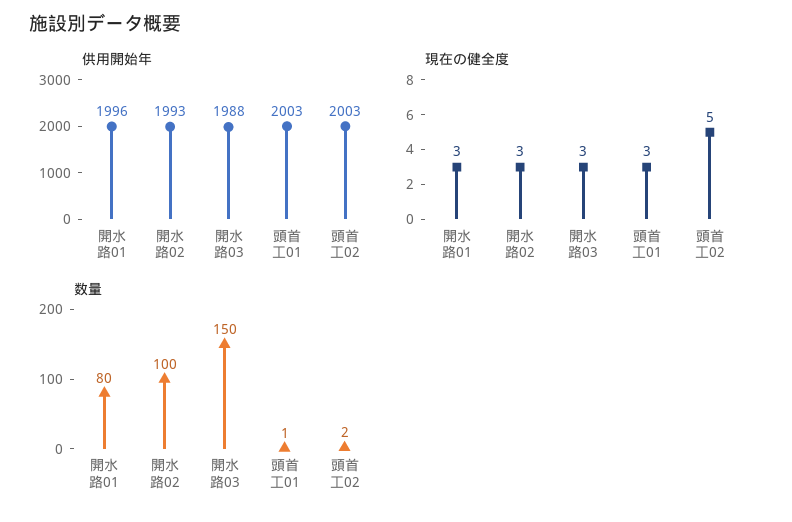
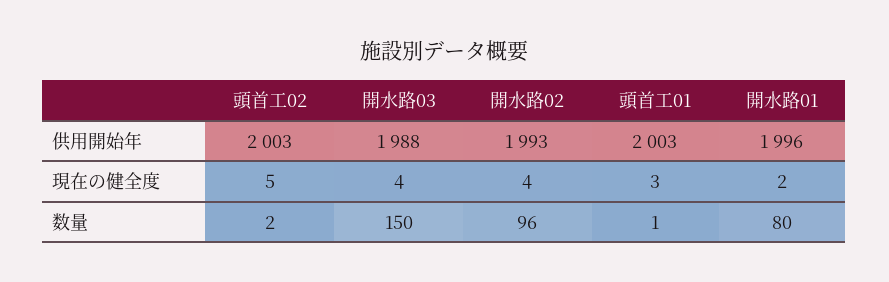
  {
    "供用開始年": {
      "開水路01": 1996,
      "開水路02": 1993,
      "開水路03": 1988,
      "頭首工01": 2003,
      "頭首工02": 2003
    },
    "現在の健全度": {
-     "開水路01": 3,
+     "開水路01": 2,
-     "開水路02": 3,
+     "開水路02": 4,
-     "開水路03": 3,
+     "開水路03": 4,
      "頭首工01": 3,
      "頭首工02": 5
    },
    "数量": {
      "開水路01": 80,
-     "開水路02": 100,
+     "開水路02": 96,
      "開水路03": 150,
      "頭首工01": 1,
      "頭首工02": 2
    }
  }

